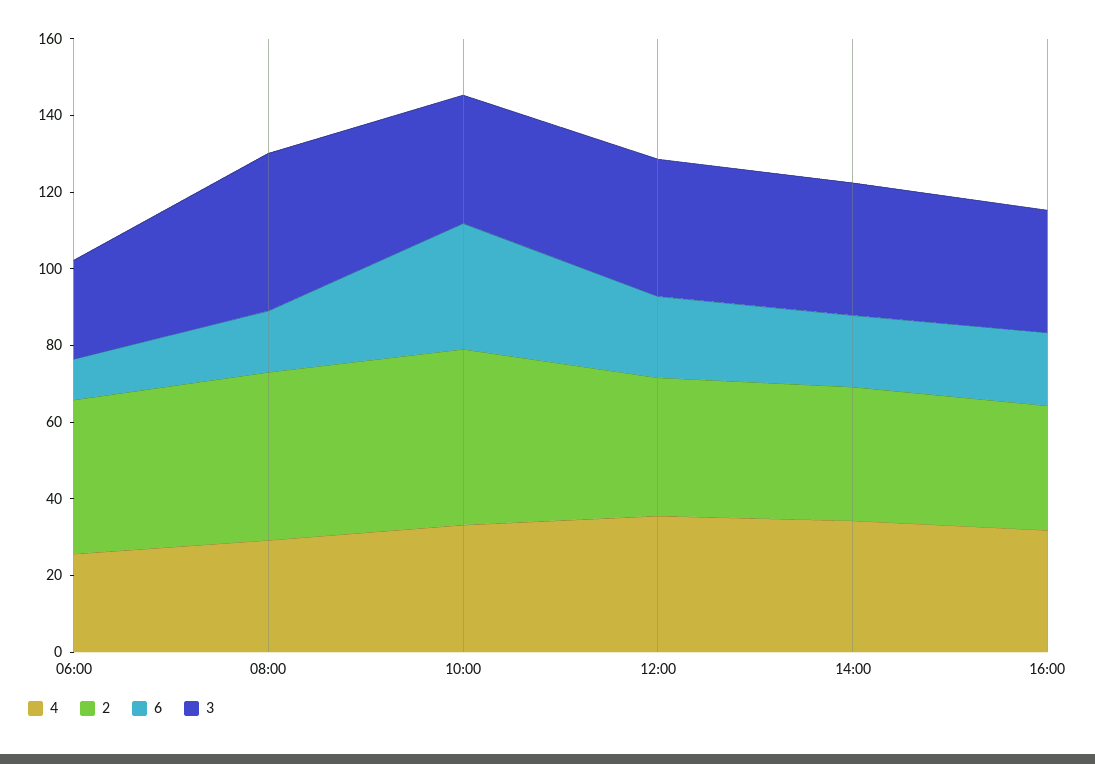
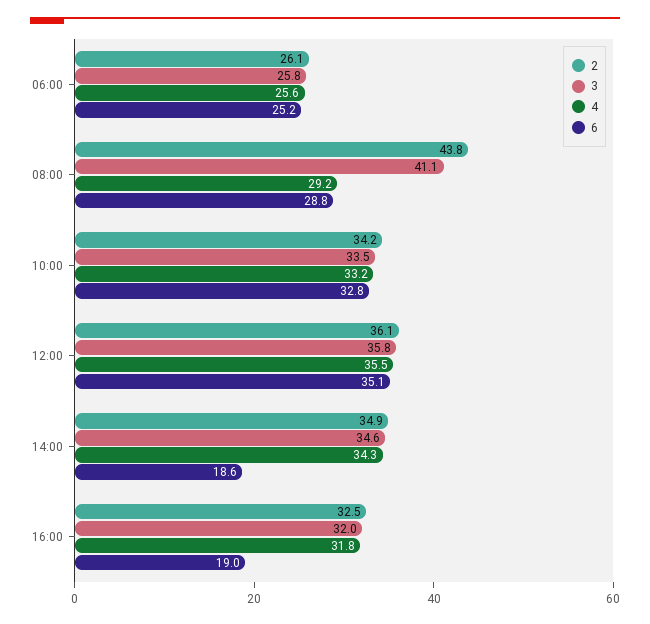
  {
    "4": {
      "06:00": 25.6,
      "08:00": 29.2,
      "10:00": 33.2,
      "12:00": 35.5,
      "14:00": 34.3,
      "16:00": 31.8
    },
    "2": {
-     "06:00": 40,
+     "06:00": 26.1,
      "08:00": 43.8,
-     "10:00": 45,
+     "10:00": 34.2,
      "12:00": 36.1,
      "14:00": 34.9,
      "16:00": 32.5
    },
    "6": {
-     "06:00": 10,
+     "06:00": 25.2,
-     "08:00": 15,
+     "08:00": 28.8,
      "10:00": 32.8,
-     "12:00": 20,
+     "12:00": 35.1,
      "14:00": 18.6,
      "16:00": 19
    },
    "3": {
      "06:00": 25.8,
      "08:00": 41.1,
      "10:00": 33.5,
      "12:00": 35.8,
      "14:00": 34.6,
      "16:00": 32
    }
  }

